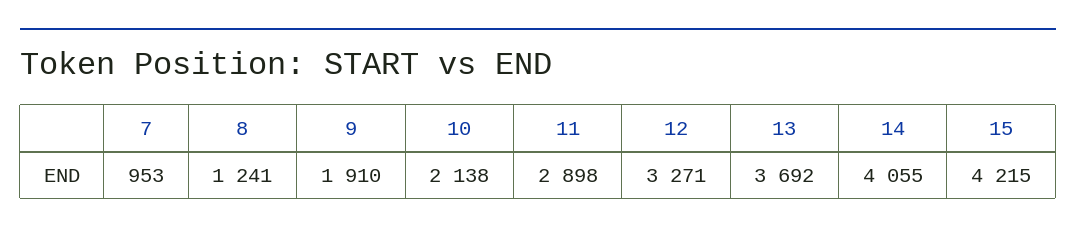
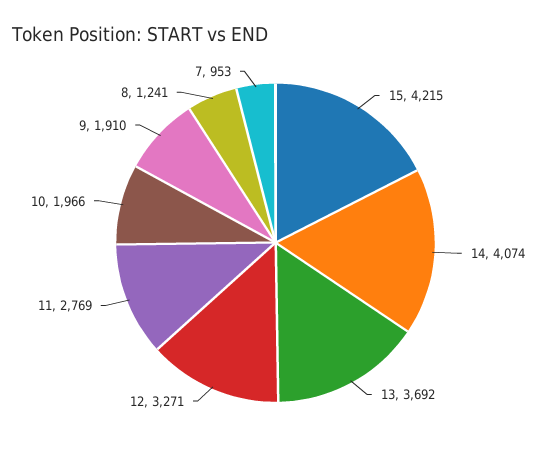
  {
    "7": 953,
    "8": 1241,
    "9": 1910,
-   "10": 2138,
+   "10": 1966,
-   "11": 2898,
+   "11": 2769,
    "12": 3271,
    "13": 3692,
-   "14": 4055,
+   "14": 4074,
    "15": 4215
  }

